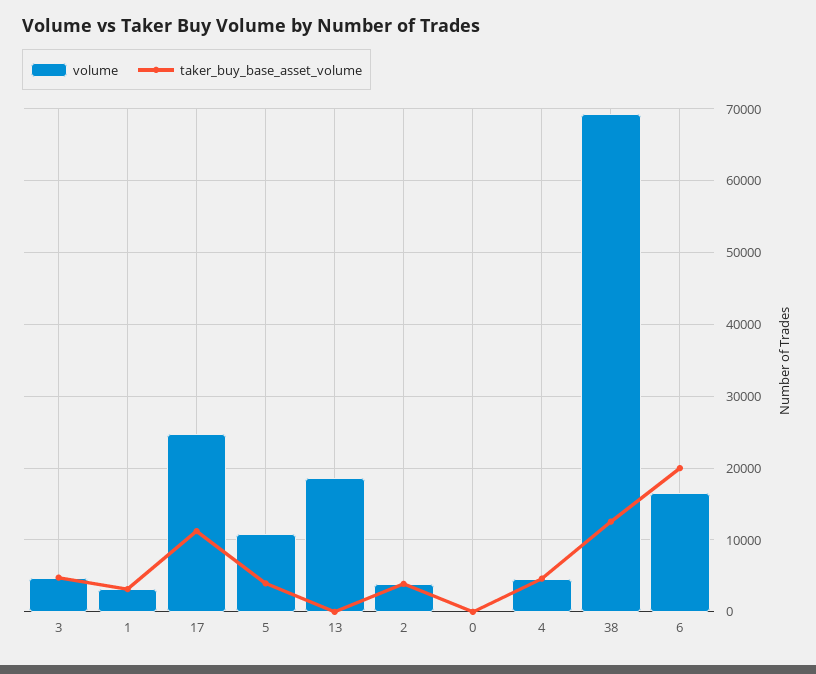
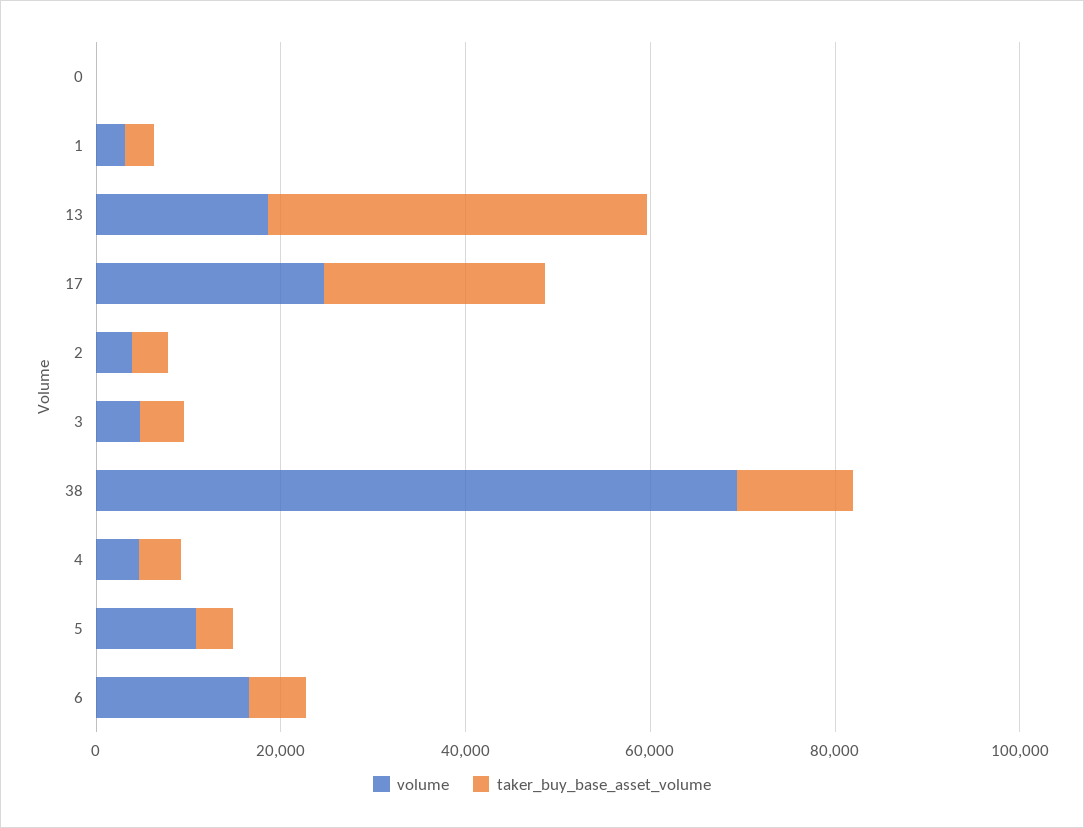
  {
    "volume": {
      "3": 5000,
      "1": 3000,
      "17": 25000,
      "5": 11000,
      "13": 19000,
      "2": 4000,
      "0": 0,
      "4": 5000,
      "38": 69000,
      "6": 17000
    },
    "taker_buy_base_asset_volume": {
      "3": 5000,
      "1": 3000,
-     "17": 11000,
+     "17": 25000,
      "5": 4000,
-     "13": 0,
+     "13": 40000,
      "2": 4000,
      "0": 0,
      "4": 5000,
      "38": 13000,
-     "6": 20000
+     "6": 5000
    }
  }

